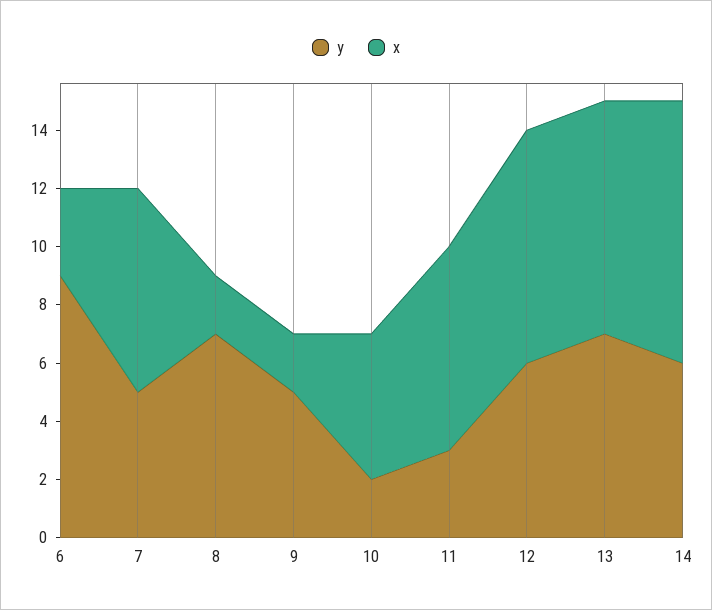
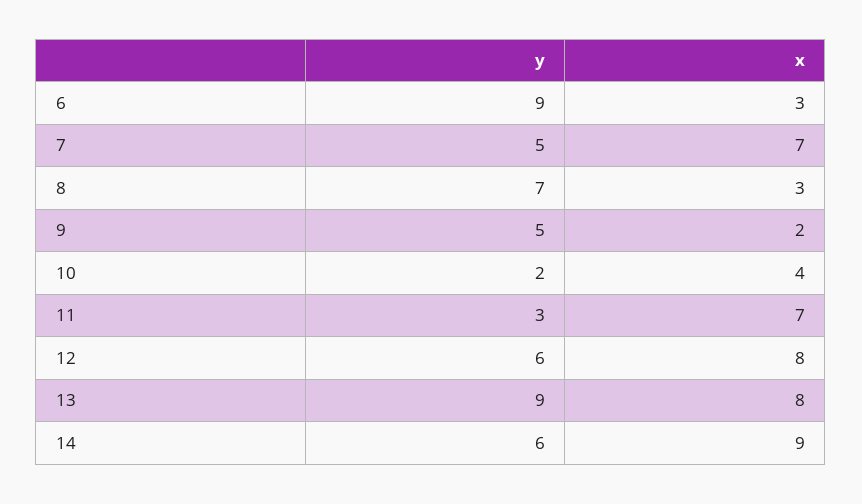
  {
    "y": {
      "6": 9,
      "7": 5,
      "8": 7,
      "9": 5,
      "10": 2,
      "11": 3,
      "12": 6,
-     "13": 7,
+     "13": 9,
      "14": 6
    },
    "x": {
      "6": 3,
      "7": 7,
-     "8": 2,
+     "8": 3,
      "9": 2,
-     "10": 5,
+     "10": 4,
      "11": 7,
      "12": 8,
      "13": 8,
      "14": 9
    }
  }

